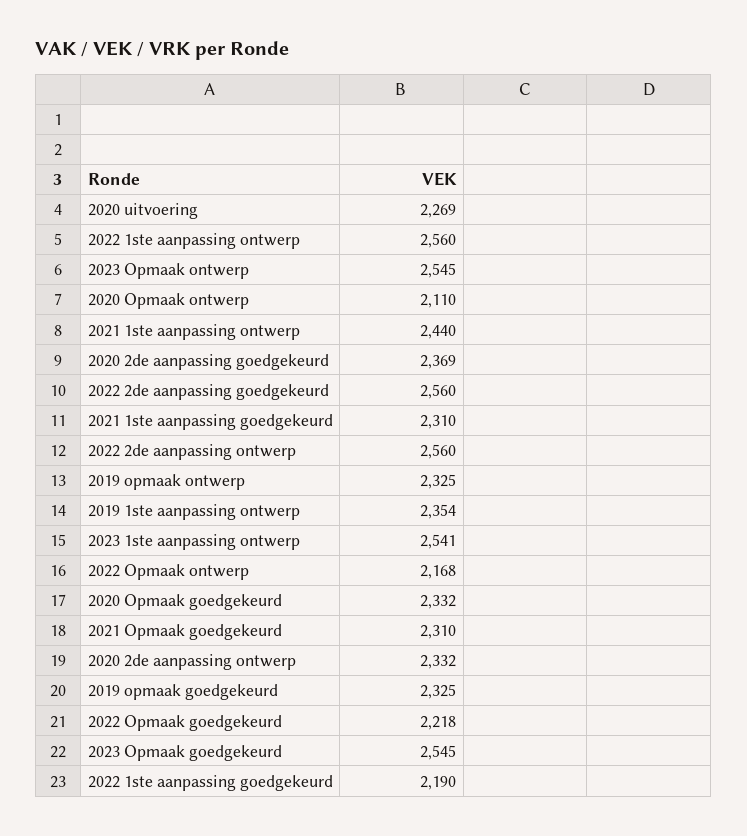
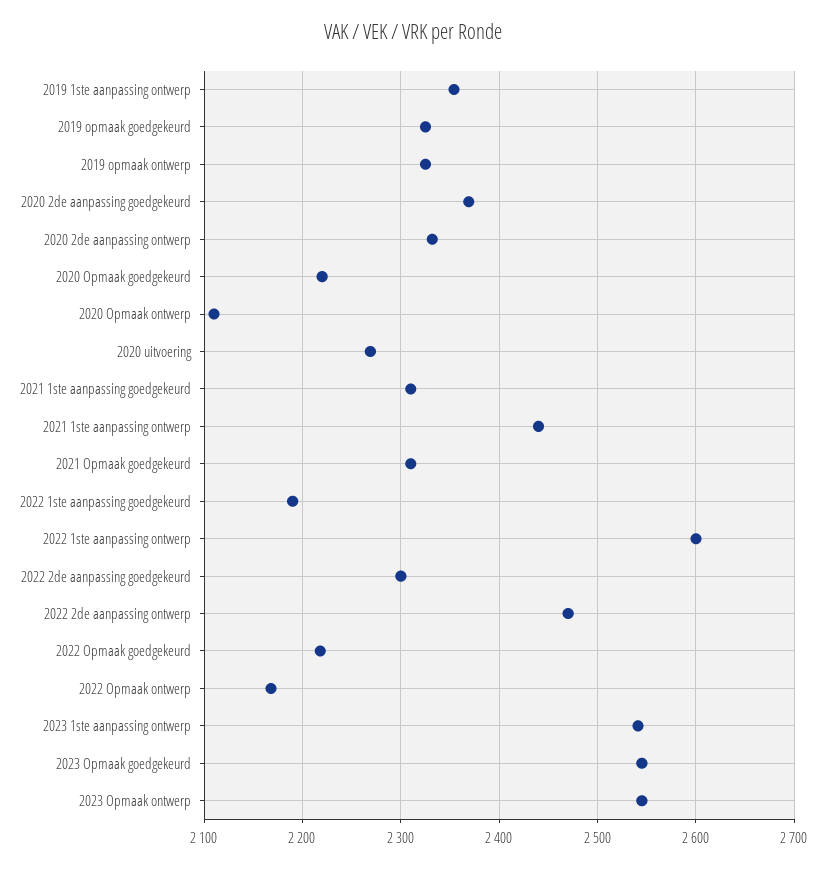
  {
    "2020 uitvoering": 2269,
-   "2022 1ste aanpassing ontwerp": 2560,
+   "2022 1ste aanpassing ontwerp": 2600,
    "2023 Opmaak ontwerp": 2545,
    "2020 Opmaak ontwerp": 2110,
    "2021 1ste aanpassing ontwerp": 2440,
    "2020 2de aanpassing goedgekeurd": 2369,
-   "2022 2de aanpassing goedgekeurd": 2560,
+   "2022 2de aanpassing goedgekeurd": 2300,
    "2021 1ste aanpassing goedgekeurd": 2310,
-   "2022 2de aanpassing ontwerp": 2560,
+   "2022 2de aanpassing ontwerp": 2470,
    "2019 opmaak ontwerp": 2325,
    "2019 1ste aanpassing ontwerp": 2354,
    "2023 1ste aanpassing ontwerp": 2541,
    "2022 Opmaak ontwerp": 2168,
-   "2020 Opmaak goedgekeurd": 2332,
+   "2020 Opmaak goedgekeurd": 2220,
    "2021 Opmaak goedgekeurd": 2310,
    "2020 2de aanpassing ontwerp": 2332,
    "2019 opmaak goedgekeurd": 2325,
    "2022 Opmaak goedgekeurd": 2218,
    "2023 Opmaak goedgekeurd": 2545,
    "2022 1ste aanpassing goedgekeurd": 2190
  }

